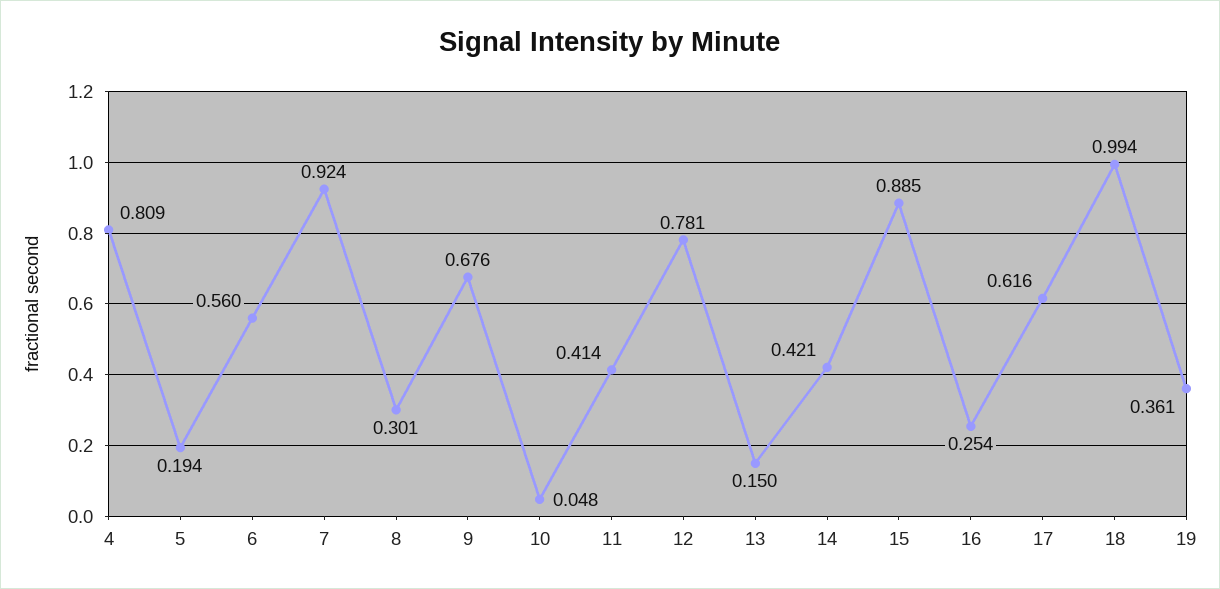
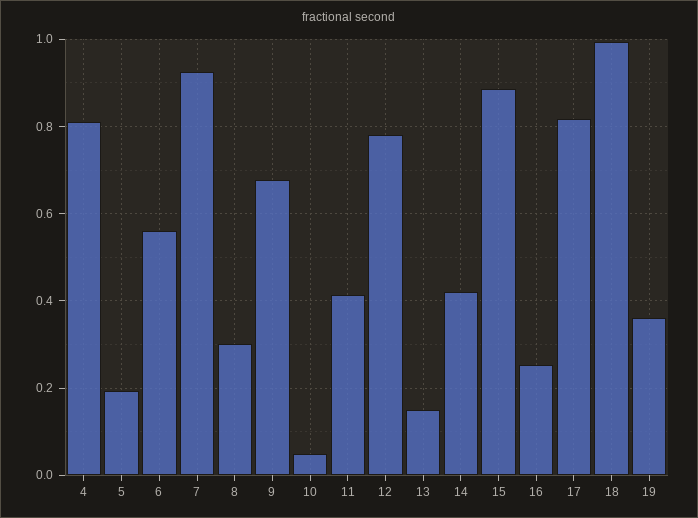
  {
    "4": 0.809,
    "5": 0.194,
    "6": 0.56,
    "7": 0.924,
    "8": 0.301,
    "9": 0.676,
    "10": 0.048,
    "11": 0.414,
    "12": 0.781,
    "13": 0.15,
    "14": 0.421,
    "15": 0.885,
    "16": 0.254,
-   "17": 0.616,
+   "17": 0.82,
    "18": 0.994,
    "19": 0.361
  }

